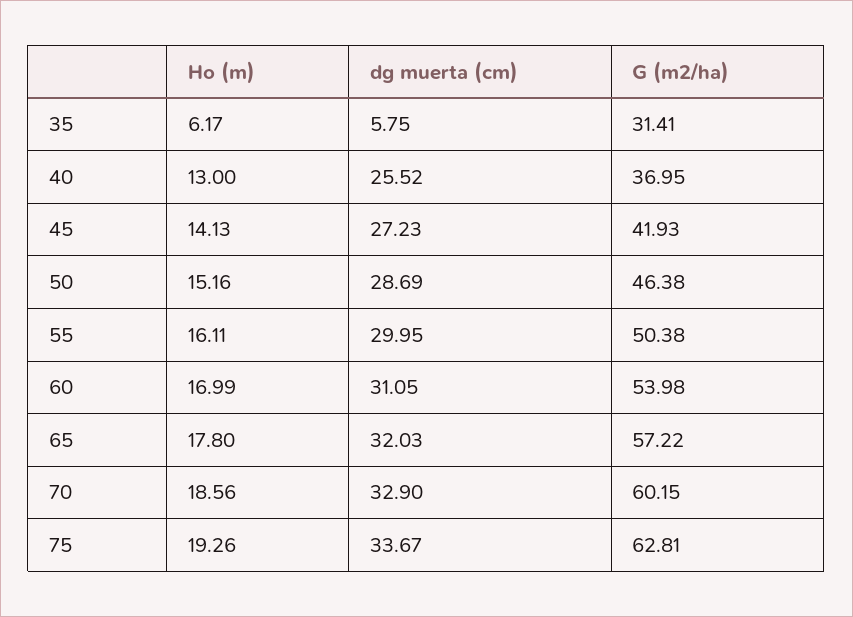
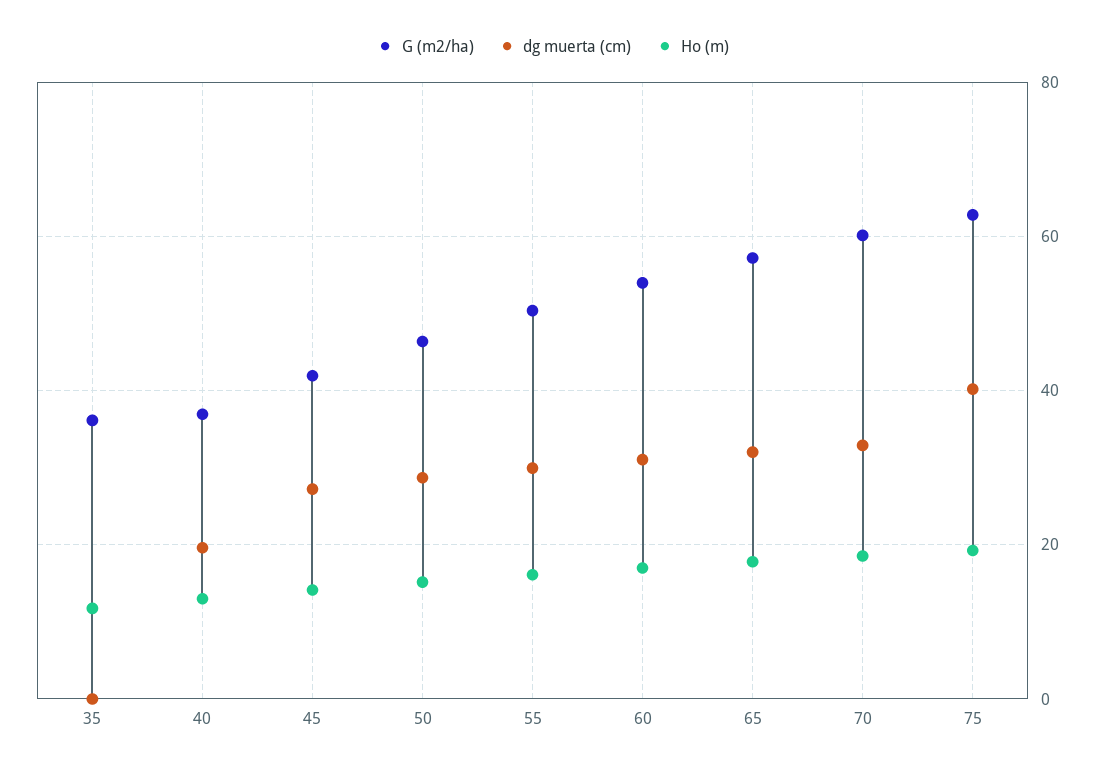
  {
    "Ho (m)": {
-     "35": 6.17,
+     "35": 12,
      "40": 13,
      "45": 14.13,
      "50": 15.16,
      "55": 16.11,
      "60": 16.99,
      "65": 17.8,
      "70": 18.56,
      "75": 19.26
    },
    "dg muerta (cm)": {
-     "35": 5.75,
+     "35": 0,
-     "40": 25.52,
+     "40": 20,
      "45": 27.23,
      "50": 28.69,
      "55": 29.95,
      "60": 31.05,
      "65": 32.03,
      "70": 32.9,
-     "75": 33.67
+     "75": 40
    },
    "G (m2/ha)": {
-     "35": 31.41,
+     "35": 36,
      "40": 36.95,
      "45": 41.93,
      "50": 46.38,
      "55": 50.38,
      "60": 53.98,
      "65": 57.22,
      "70": 60.15,
      "75": 62.81
    }
  }

